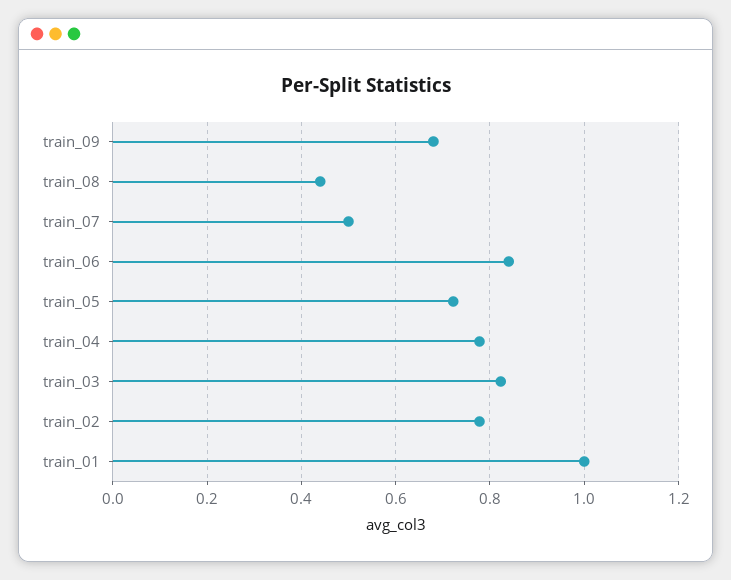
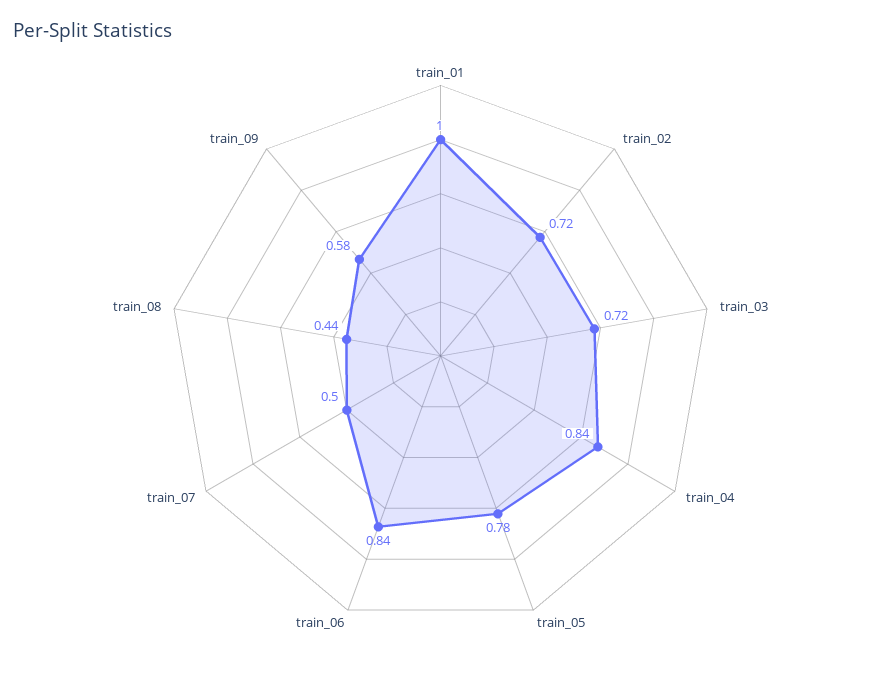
  {
-   "train_09": 0.68,
+   "train_09": 0.58,
    "train_08": 0.44,
    "train_07": 0.5,
    "train_06": 0.84,
-   "train_05": 0.72,
+   "train_05": 0.78,
-   "train_04": 0.78,
+   "train_04": 0.84,
-   "train_03": 0.82,
+   "train_03": 0.72,
-   "train_02": 0.78,
+   "train_02": 0.72,
    "train_01": 1
  }

